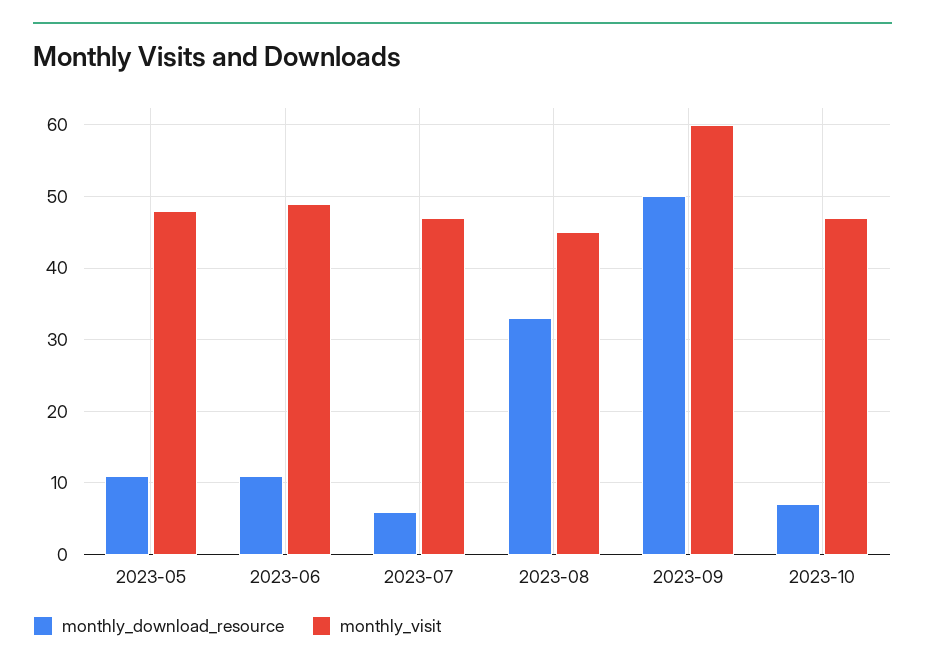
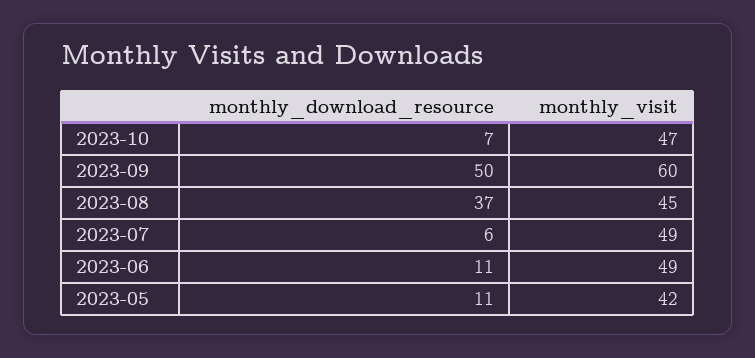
  {
    "monthly_download_resource": {
      "2023-05": 11,
      "2023-06": 11,
      "2023-07": 6,
-     "2023-08": 33,
+     "2023-08": 37,
      "2023-09": 50,
      "2023-10": 7
    },
    "monthly_visit": {
-     "2023-05": 48,
+     "2023-05": 42,
      "2023-06": 49,
-     "2023-07": 47,
+     "2023-07": 49,
      "2023-08": 45,
      "2023-09": 60,
      "2023-10": 47
    }
  }

